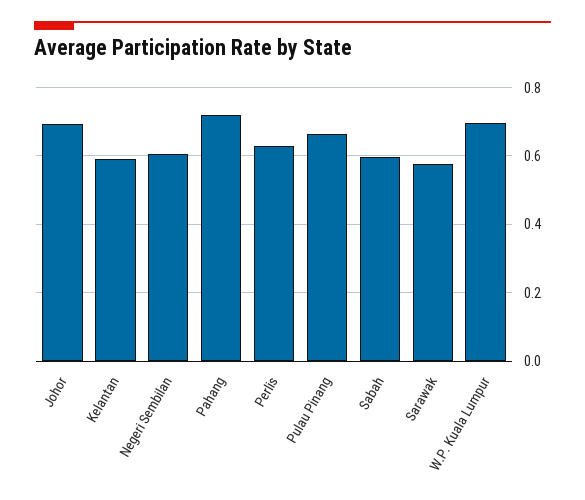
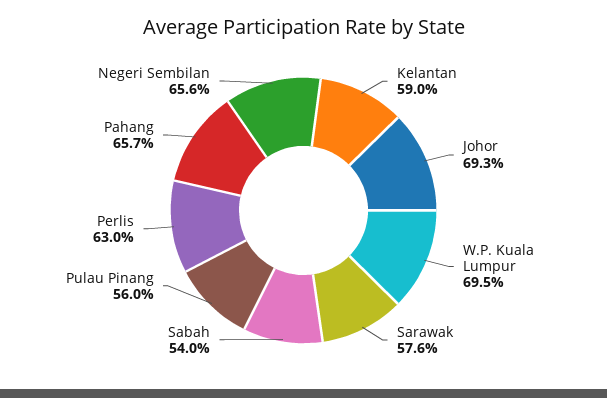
  {
    "Johor": 0.693,
    "Kelantan": 0.59,
-   "Negeri Sembilan": 0.6,
+   "Negeri Sembilan": 0.656,
-   "Pahang": 0.72,
+   "Pahang": 0.657,
    "Perlis": 0.63,
-   "Pulau Pinang": 0.66,
+   "Pulau Pinang": 0.56,
-   "Sabah": 0.6,
+   "Sabah": 0.54,
    "Sarawak": 0.576,
    "W.P. Kuala Lumpur": 0.695
  }

